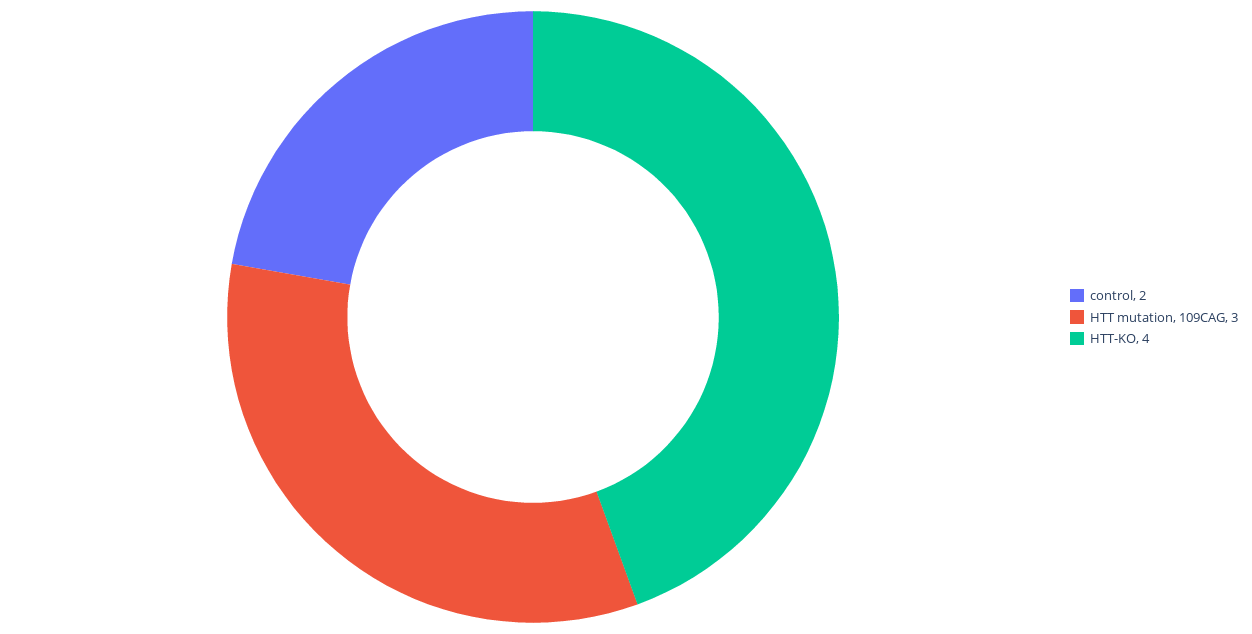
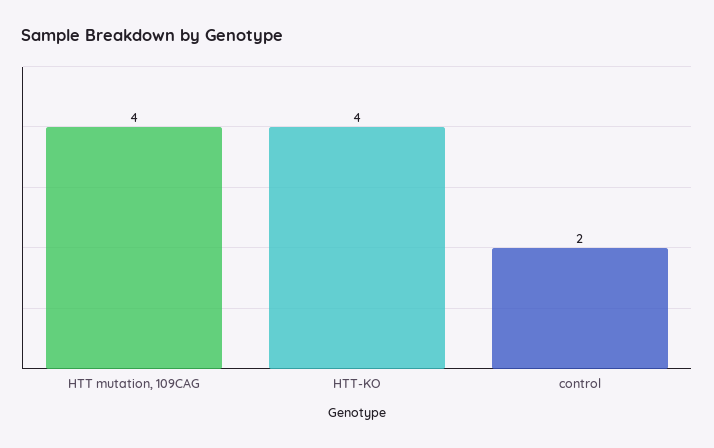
  {
    "control": 2,
-   "HTT mutation, 109CAG": 3,
+   "HTT mutation, 109CAG": 4,
    "HTT-KO": 4
  }

